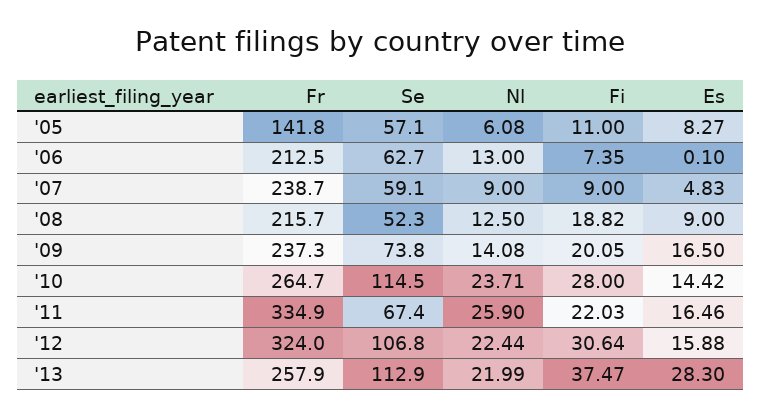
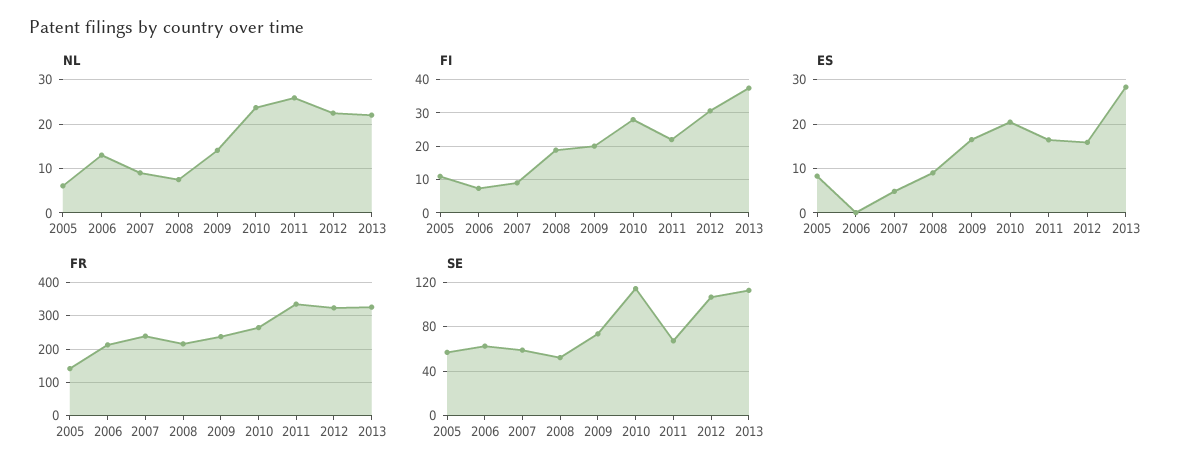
  {
    "Fr": {
      "'05": 141.8,
      "'06": 212.5,
      "'07": 238.7,
      "'08": 215.7,
      "'09": 237.3,
      "'10": 264.7,
      "'11": 334.9,
      "'12": 324,
-     "'13": 257.9
+     "'13": 320
    },
    "Se": {
      "'05": 57.1,
      "'06": 62.7,
      "'07": 59.1,
      "'08": 52.3,
      "'09": 73.8,
      "'10": 114.5,
      "'11": 67.4,
      "'12": 106.8,
      "'13": 112.9
    },
    "Nl": {
      "'05": 6.08,
      "'06": 13,
      "'07": 9,
-     "'08": 12.5,
+     "'08": 8,
      "'09": 14.08,
      "'10": 23.71,
      "'11": 25.9,
      "'12": 22.44,
      "'13": 21.99
    },
    "Fi": {
      "'05": 11,
      "'06": 7.35,
      "'07": 9,
      "'08": 18.82,
      "'09": 20.05,
      "'10": 28,
      "'11": 22.03,
      "'12": 30.64,
      "'13": 37.47
    },
    "Es": {
      "'05": 8.27,
      "'06": 0.1,
      "'07": 4.83,
      "'08": 9,
      "'09": 16.5,
-     "'10": 14.42,
+     "'10": 20,
      "'11": 16.46,
      "'12": 15.88,
      "'13": 28.3
    }
  }

